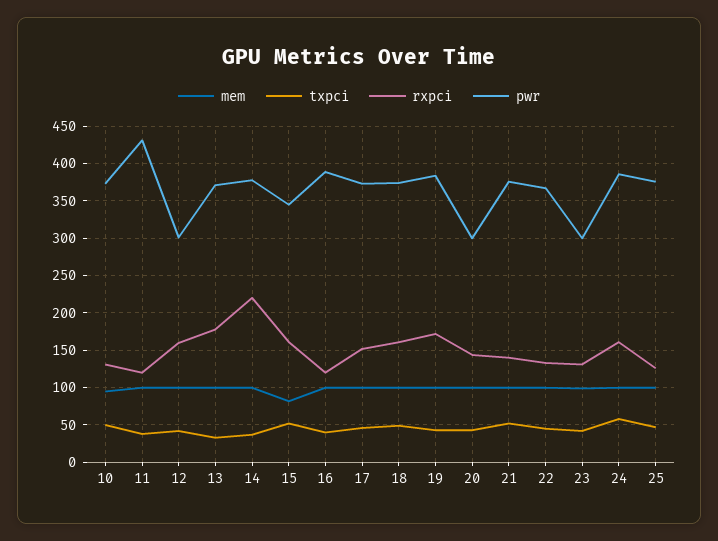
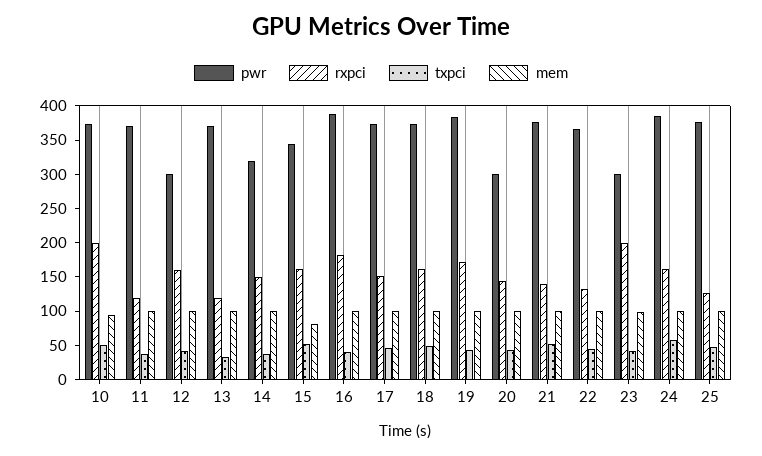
  {
    "mem": {
      "10": 100,
      "11": 100,
      "12": 100,
      "13": 100,
      "14": 100,
      "15": 80,
      "16": 100,
      "17": 100,
      "18": 100,
      "19": 100,
      "20": 100,
      "21": 100,
      "22": 100,
      "23": 100,
      "24": 100,
      "25": 100
    },
    "txpci": {
      "10": 50,
      "11": 40,
      "12": 40,
      "13": 30,
      "14": 40,
      "15": 50,
      "16": 40,
      "17": 50,
      "18": 50,
      "19": 40,
      "20": 40,
      "21": 50,
      "22": 50,
      "23": 40,
      "24": 60,
      "25": 50
    },
    "rxpci": {
-     "10": 130,
+     "10": 200,
      "11": 120,
      "12": 160,
-     "13": 180,
+     "13": 125,
-     "14": 220,
+     "14": 150,
      "15": 160,
-     "16": 120,
+     "16": 175,
      "17": 150,
      "18": 160,
      "19": 170,
      "20": 140,
      "21": 140,
      "22": 130,
-     "23": 130,
+     "23": 200,
      "24": 160,
      "25": 130
    },
    "pwr": {
      "10": 370,
-     "11": 430,
+     "11": 375,
      "12": 300,
      "13": 370,
-     "14": 380,
+     "14": 325,
      "15": 350,
      "16": 390,
      "17": 370,
      "18": 370,
      "19": 380,
      "20": 300,
      "21": 380,
      "22": 370,
      "23": 300,
      "24": 390,
      "25": 380
    }
  }

